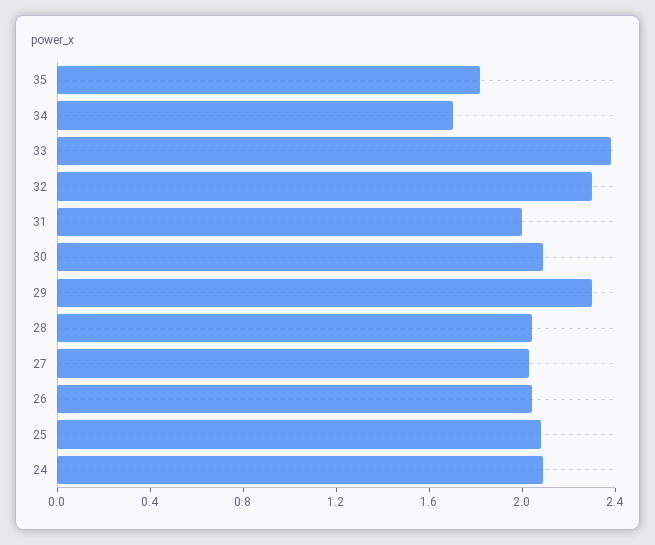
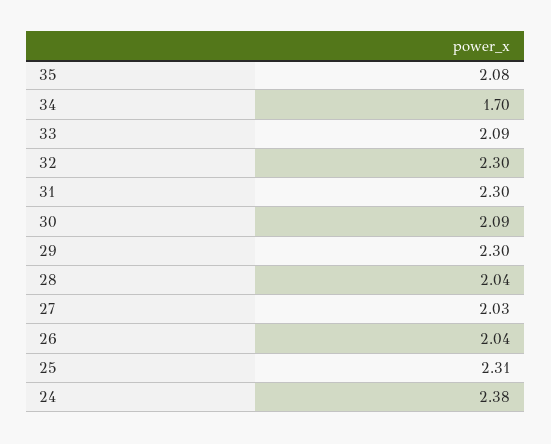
  {
-   "35": 1.8,
+   "35": 2.08,
    "34": 1.7,
-   "33": 2.4,
+   "33": 2.09,
    "32": 2.3,
-   "31": 2,
+   "31": 2.3,
    "30": 2.09,
    "29": 2.3,
    "28": 2.04,
    "27": 2.03,
    "26": 2.04,
-   "25": 2.1,
+   "25": 2.31,
-   "24": 2.1
+   "24": 2.38
  }

